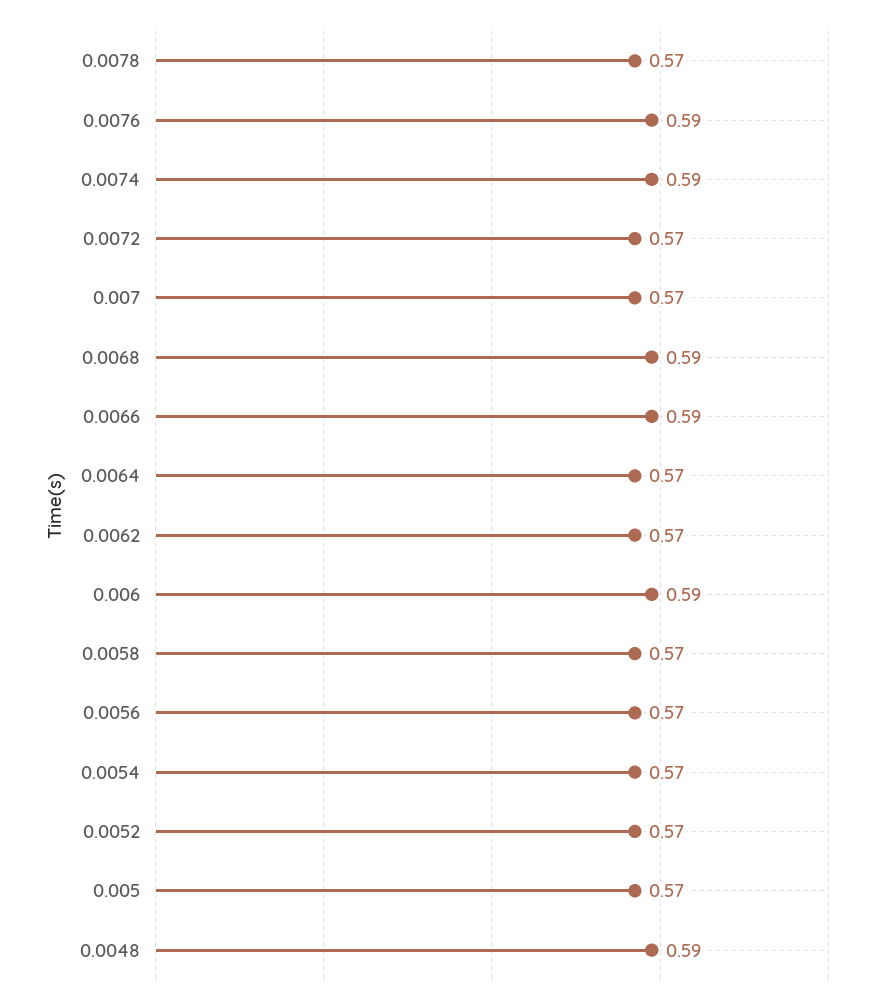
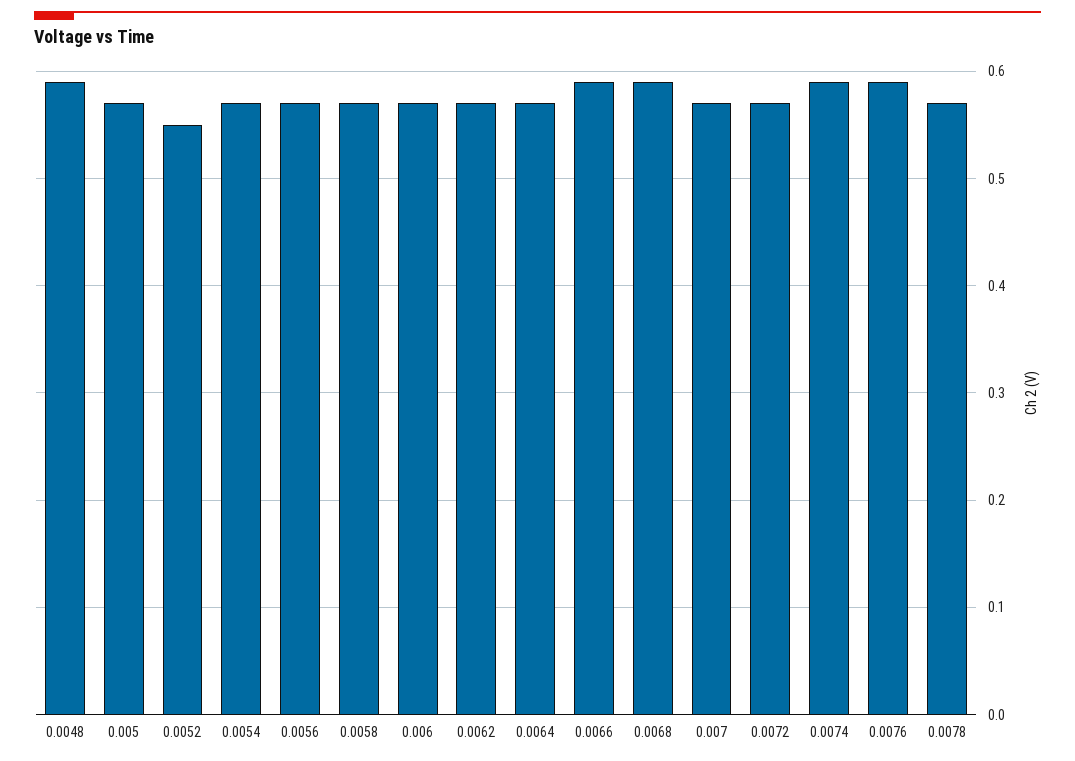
  {
    "0.0078": 0.57,
    "0.0076": 0.59,
    "0.0074": 0.59,
    "0.0072": 0.57,
    "0.007": 0.57,
    "0.0068": 0.59,
    "0.0066": 0.59,
    "0.0064": 0.57,
    "0.0062": 0.57,
-   "0.006": 0.59,
+   "0.006": 0.57,
    "0.0058": 0.57,
    "0.0056": 0.57,
    "0.0054": 0.57,
-   "0.0052": 0.57,
+   "0.0052": 0.55,
    "0.005": 0.57,
    "0.0048": 0.59
  }

